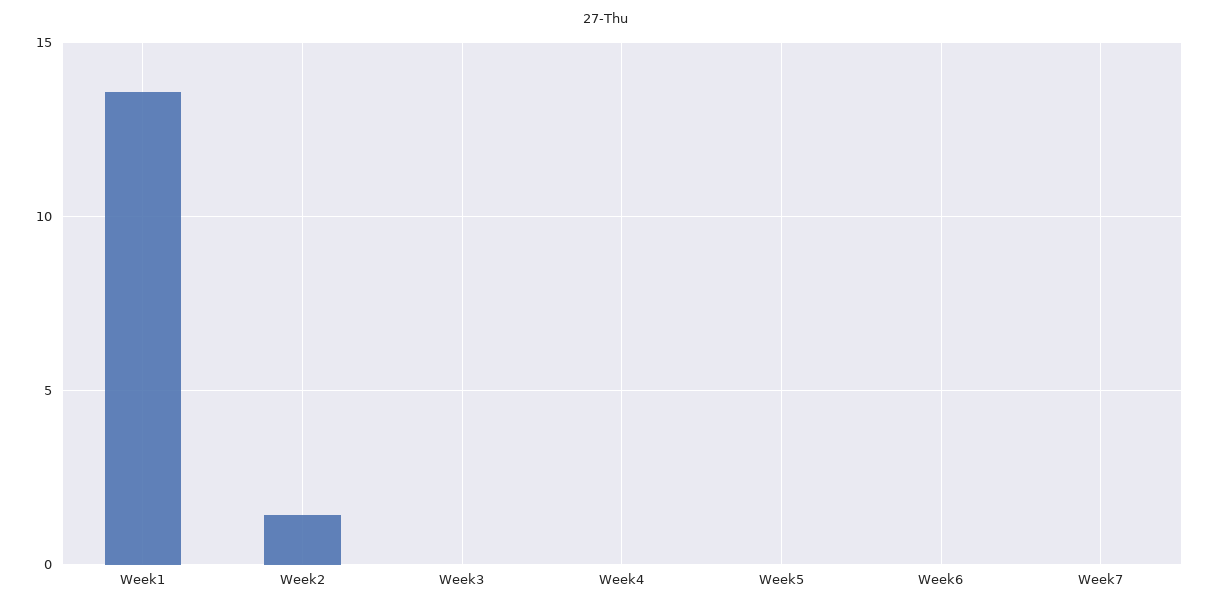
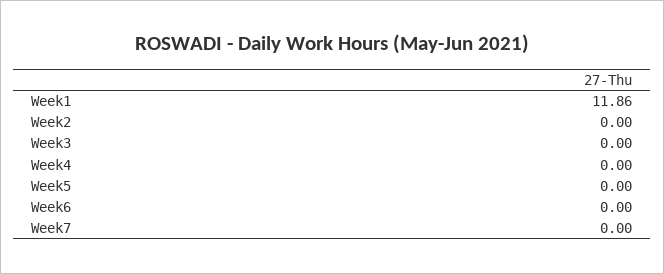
  {
-   "Week1": 13.5,
+   "Week1": 11.86,
-   "Week2": 1.5,
+   "Week2": 0,
    "Week3": 0,
    "Week4": 0,
    "Week5": 0,
    "Week6": 0,
    "Week7": 0
  }

